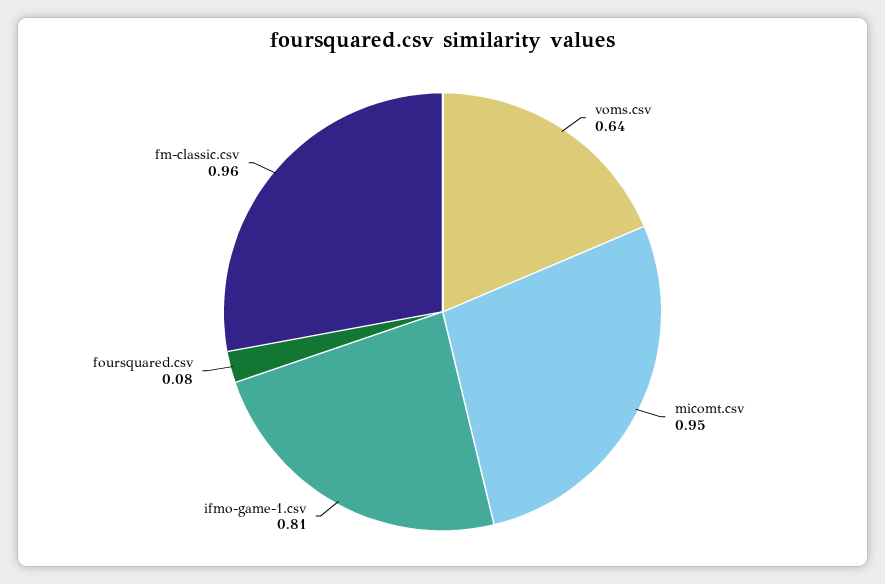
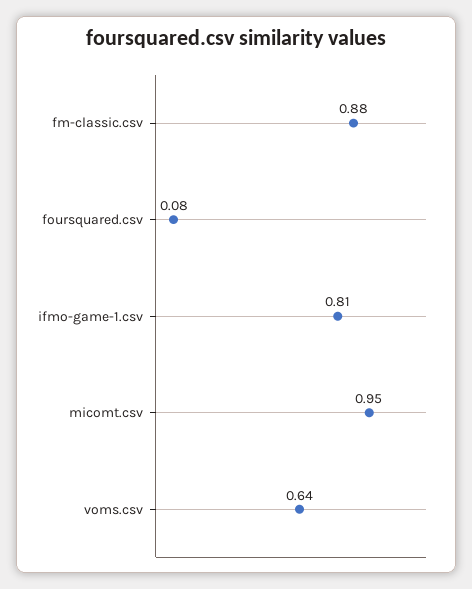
  {
    "voms.csv": 0.64,
    "micomt.csv": 0.95,
    "ifmo-game-1.csv": 0.81,
    "foursquared.csv": 0.08,
-   "fm-classic.csv": 0.96
+   "fm-classic.csv": 0.88
  }

